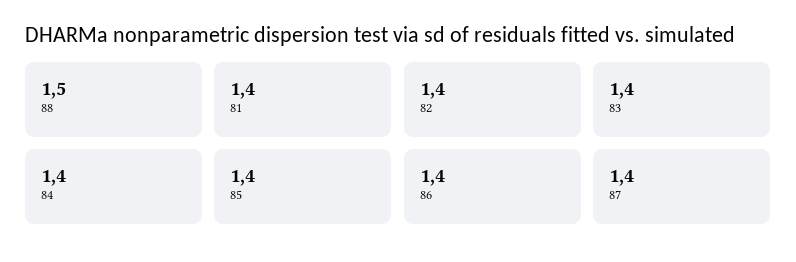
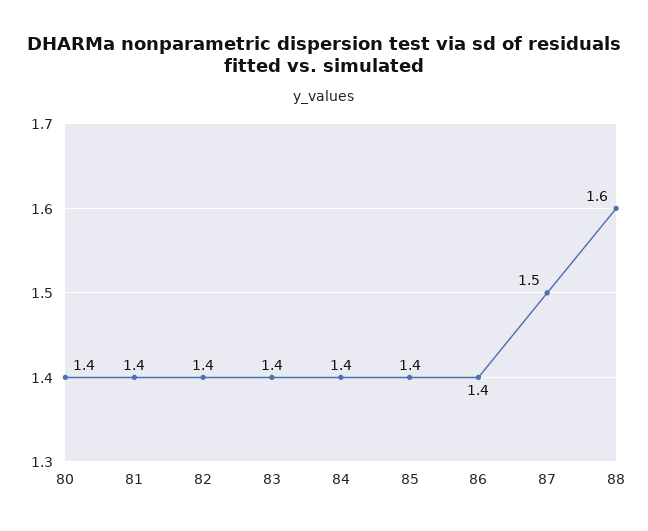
  {
-   "88": 1.5,
+   "88": 1.6,
    "81": 1.4,
    "82": 1.4,
    "83": 1.4,
    "84": 1.4,
    "85": 1.4,
    "86": 1.4,
-   "87": 1.4
+   "87": 1.5,
+   "80": 1.4
  }

